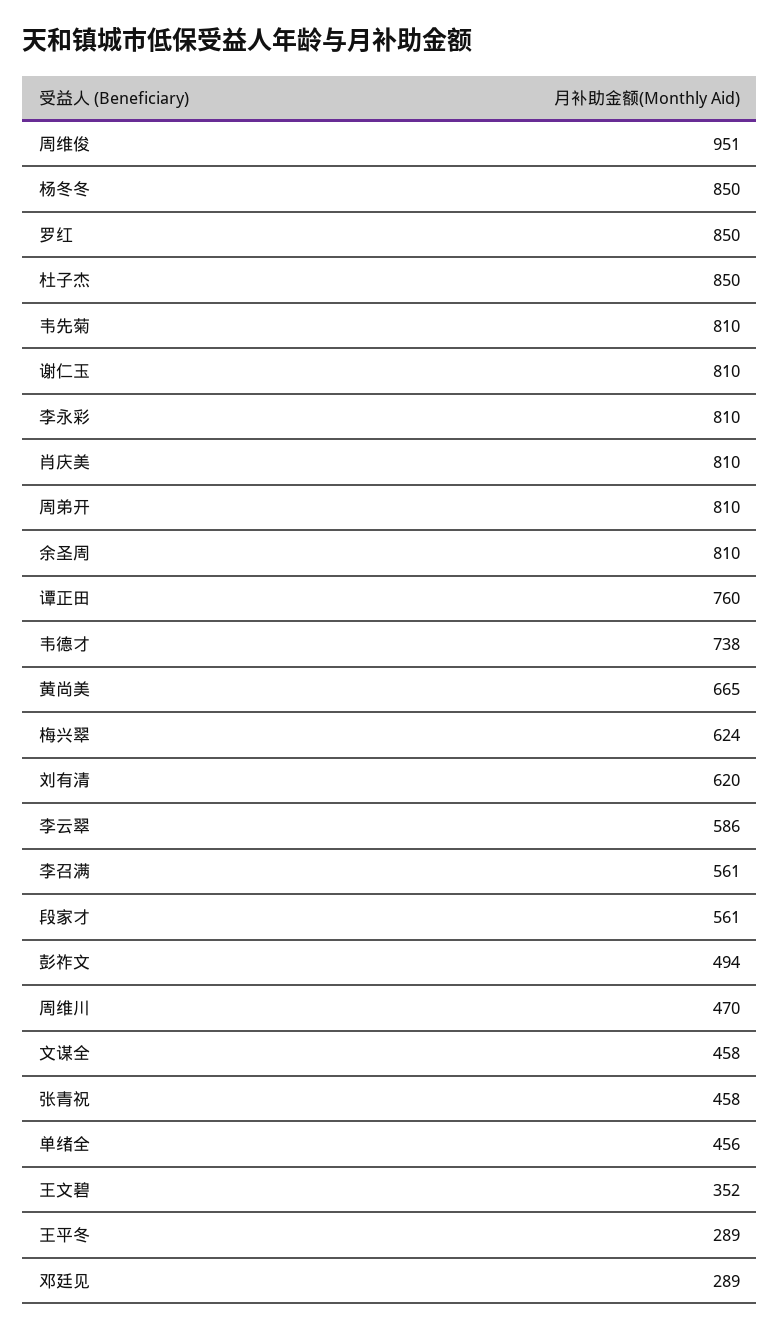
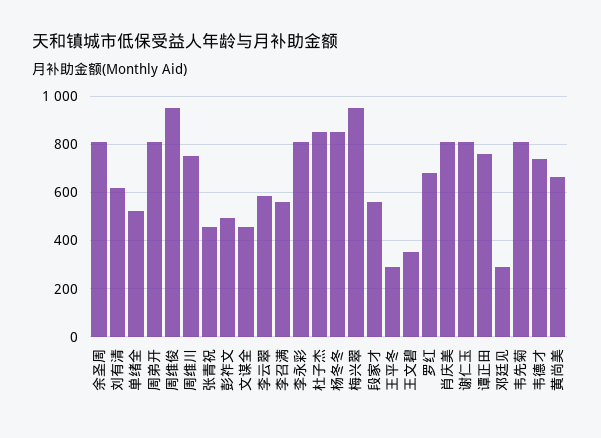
  {
    "周维俊": 951,
    "杨冬冬": 850,
-   "罗红": 850,
+   "罗红": 675,
    "杜子杰": 850,
    "韦先菊": 810,
    "谢仁玉": 810,
    "李永彩": 810,
    "肖庆美": 810,
    "周弟开": 810,
    "余圣周": 810,
    "谭正田": 760,
    "韦德才": 738,
    "黄尚美": 665,
-   "梅兴翠": 624,
+   "梅兴翠": 950,
    "刘有清": 620,
    "李云翠": 586,
    "李召满": 561,
    "段家才": 561,
    "彭祚文": 494,
-   "周维川": 470,
+   "周维川": 750,
    "文谋全": 458,
    "张青祝": 458,
-   "单绪全": 456,
+   "单绪全": 525,
    "王文碧": 352,
    "王平冬": 289,
    "邓廷见": 289
  }

